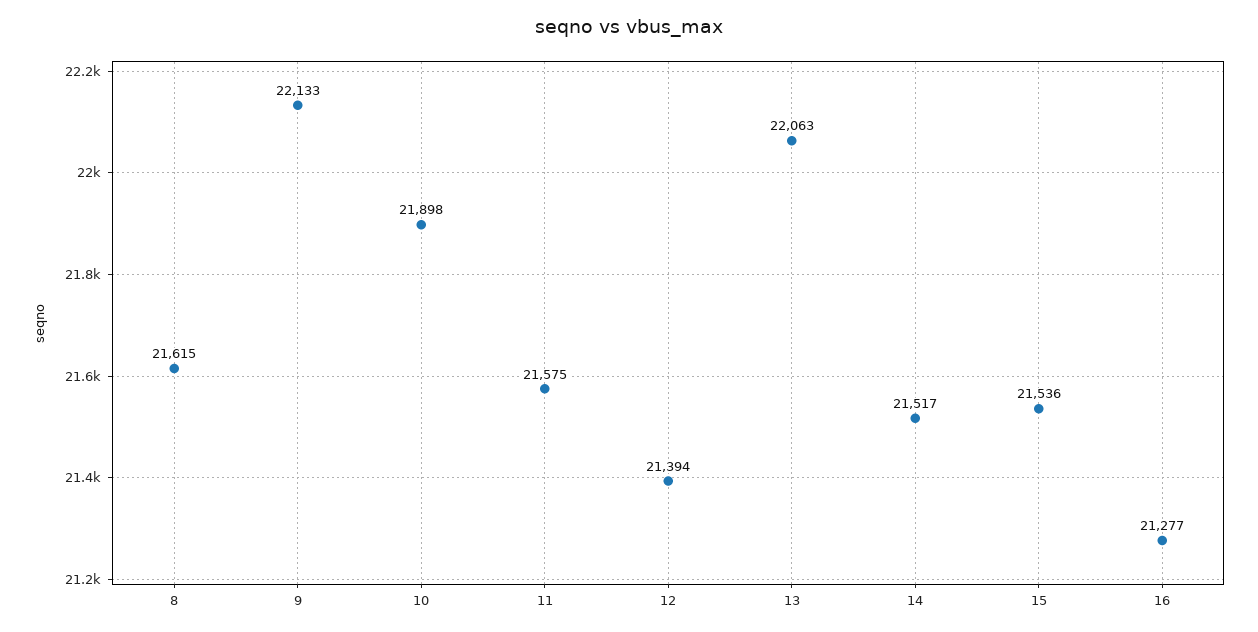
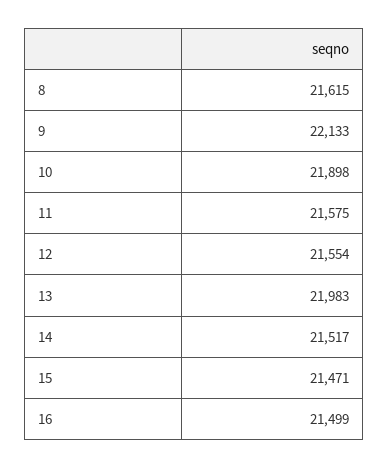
  {
    "8": 21615,
    "9": 22133,
    "10": 21898,
    "11": 21575,
-   "12": 21394,
+   "12": 21554,
-   "13": 22063,
+   "13": 21983,
    "14": 21517,
-   "15": 21536,
+   "15": 21471,
-   "16": 21277
+   "16": 21499
  }

